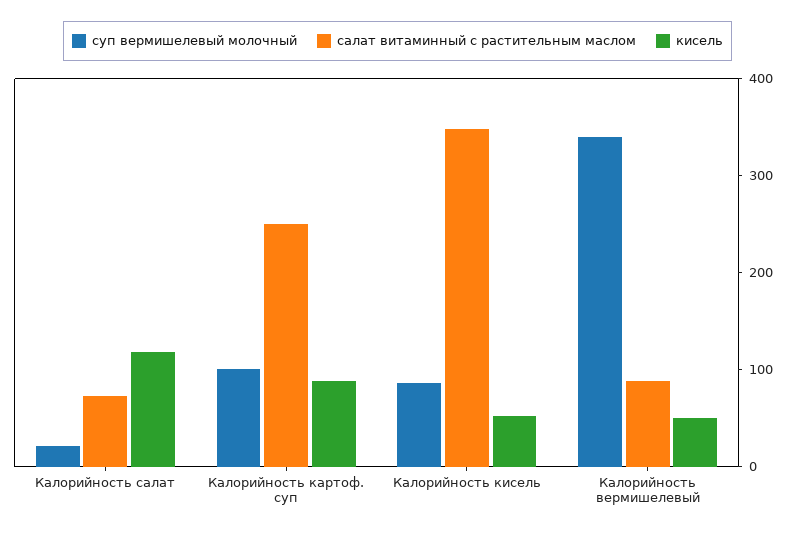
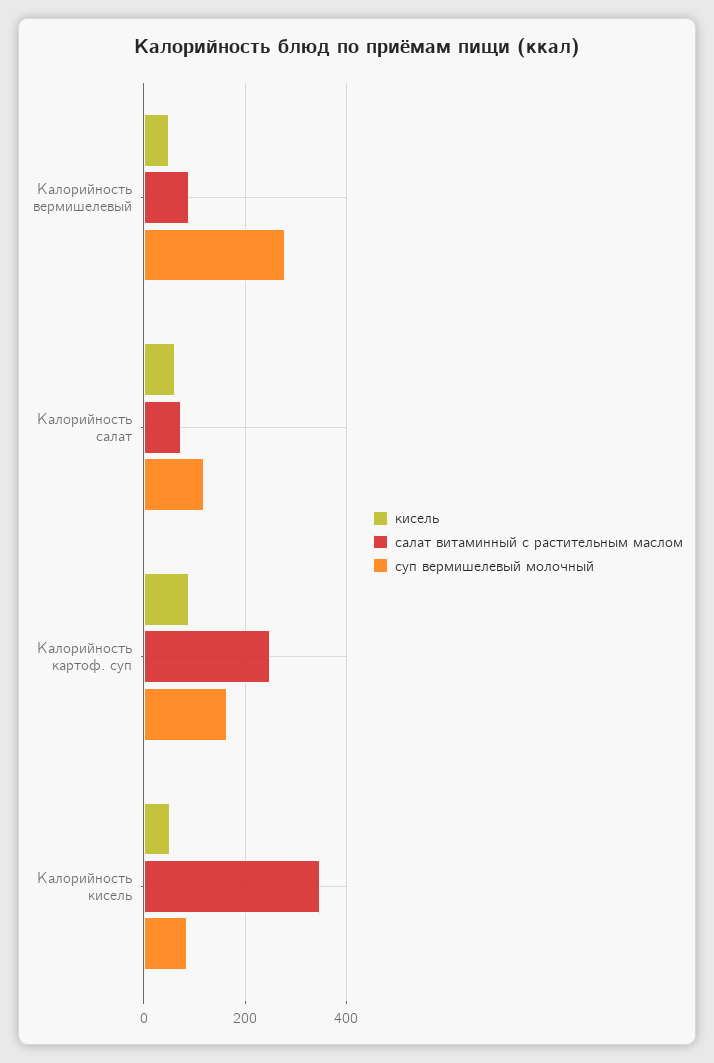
  {
    "суп вермишелевый молочный": {
-     "Калорийность салат": 20,
+     "Калорийность салат": 120,
-     "Калорийность картоф. суп": 100,
+     "Калорийность картоф. суп": 160,
      "Калорийность кисель": 80,
-     "Калорийность вермишелевый": 340
+     "Калорийность вермишелевый": 280
    },
    "салат витаминный с растительным маслом": {
      "Калорийность салат": 80,
      "Калорийность картоф. суп": 260,
      "Калорийность кисель": 340,
      "Калорийность вермишелевый": 80
    },
    "кисель": {
-     "Калорийность салат": 120,
+     "Калорийность салат": 60,
      "Калорийность картоф. суп": 80,
      "Калорийность кисель": 60,
      "Калорийность вермишелевый": 60
    }
  }

